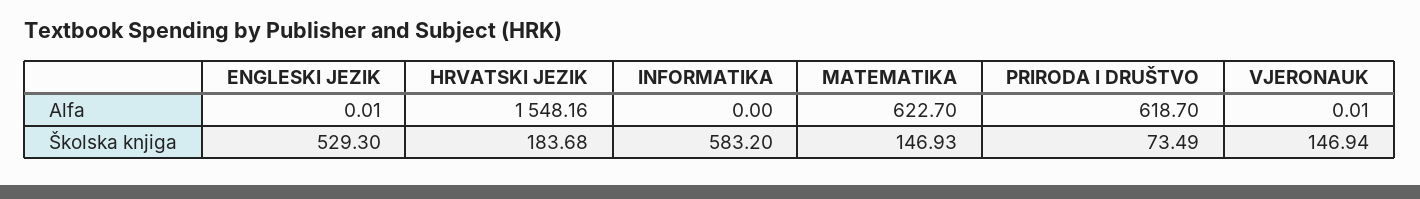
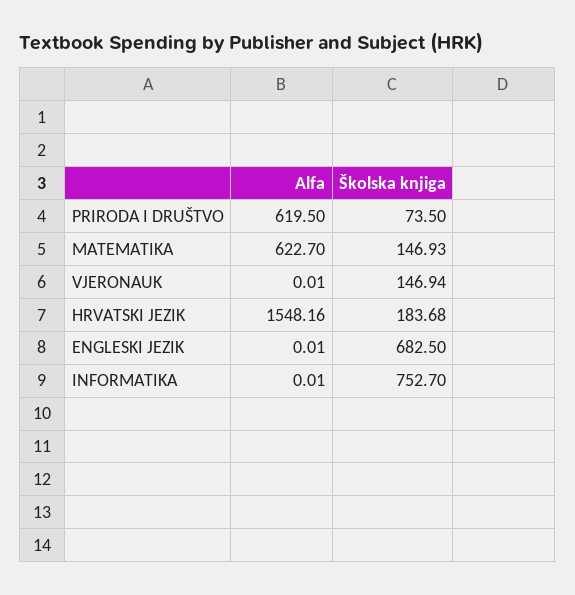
  {
    "ENGLESKI JEZIK": {
      "Alfa": 0.01,
-     "Školska knjiga": 529.3
+     "Školska knjiga": 682.5
    },
    "HRVATSKI JEZIK": {
      "Alfa": 1548.16,
      "Školska knjiga": 183.68
    },
    "INFORMATIKA": {
-     "Alfa": 0,
+     "Alfa": 0.01,
-     "Školska knjiga": 583.2
+     "Školska knjiga": 752.7
    },
    "MATEMATIKA": {
      "Alfa": 622.7,
      "Školska knjiga": 146.93
    },
    "PRIRODA I DRUŠTVO": {
-     "Alfa": 618.7,
+     "Alfa": 619.5,
-     "Školska knjiga": 73.49
+     "Školska knjiga": 73.5
    },
    "VJERONAUK": {
      "Alfa": 0.01,
      "Školska knjiga": 146.94
    }
  }

